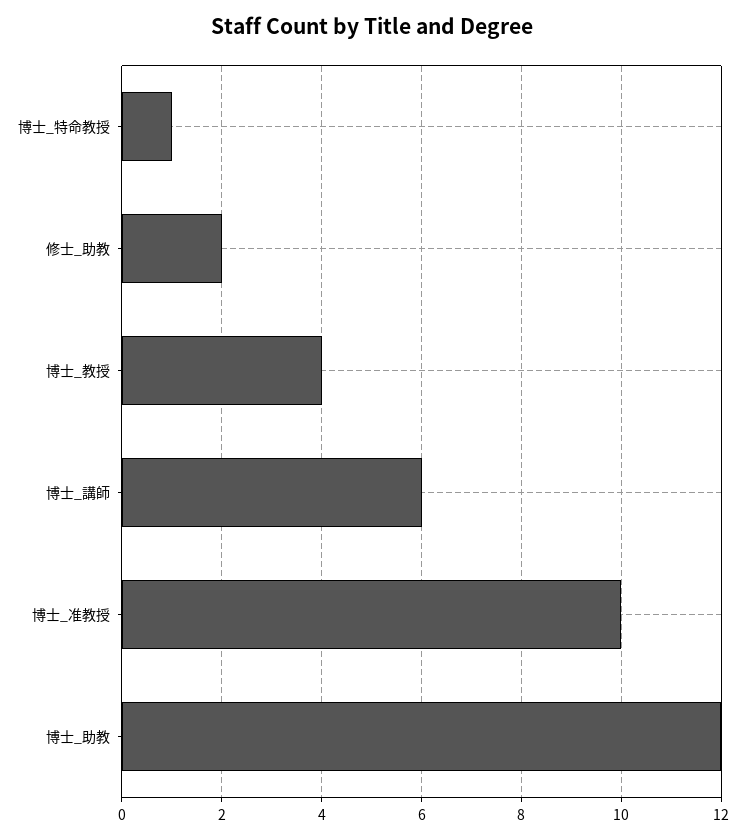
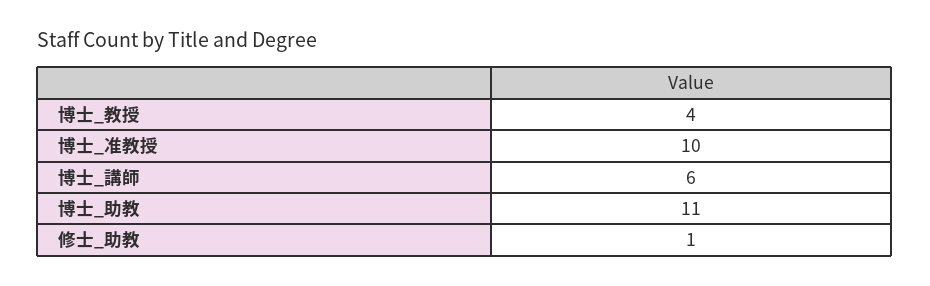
  {
-   "博士_特命教授": 1,
-   "修士_助教": 2,
+   "修士_助教": 1,
    "博士_教授": 4,
    "博士_講師": 6,
    "博士_准教授": 10,
-   "博士_助教": 12
+   "博士_助教": 11
  }

